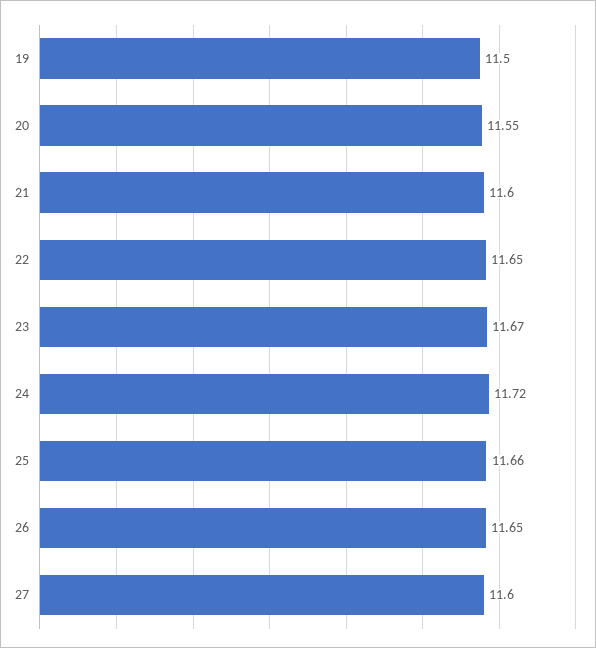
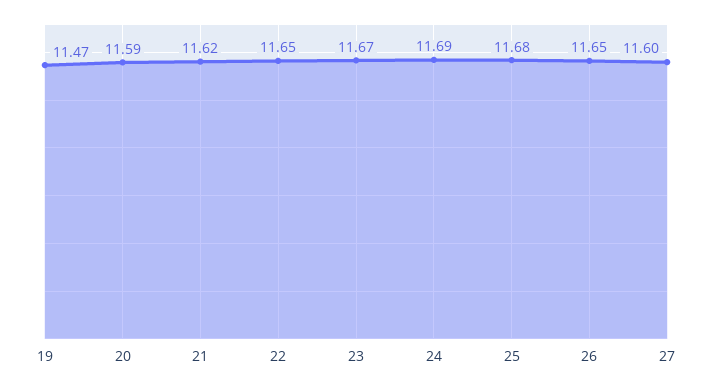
  {
-   "19": 11.5,
+   "19": 11.47,
-   "20": 11.55,
+   "20": 11.59,
-   "21": 11.6,
+   "21": 11.62,
    "22": 11.65,
    "23": 11.67,
-   "24": 11.72,
+   "24": 11.69,
-   "25": 11.66,
+   "25": 11.68,
    "26": 11.65,
    "27": 11.6
  }

